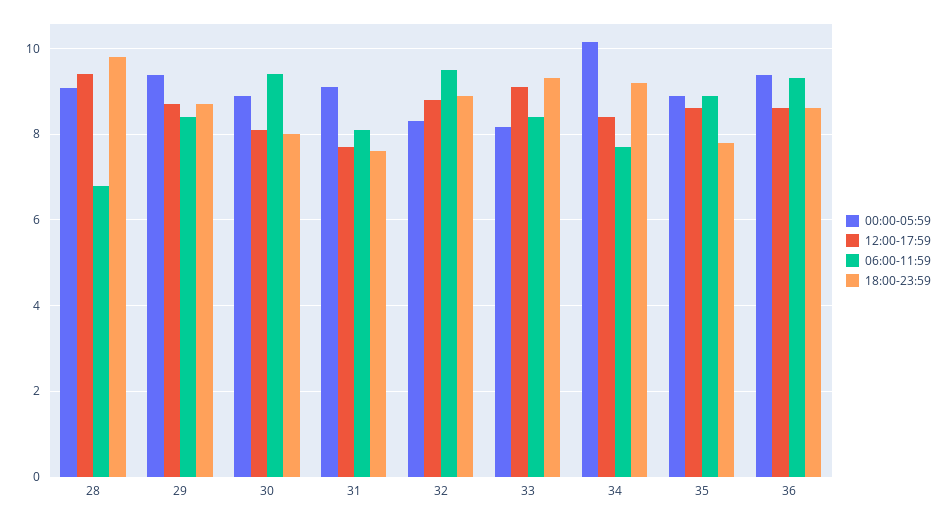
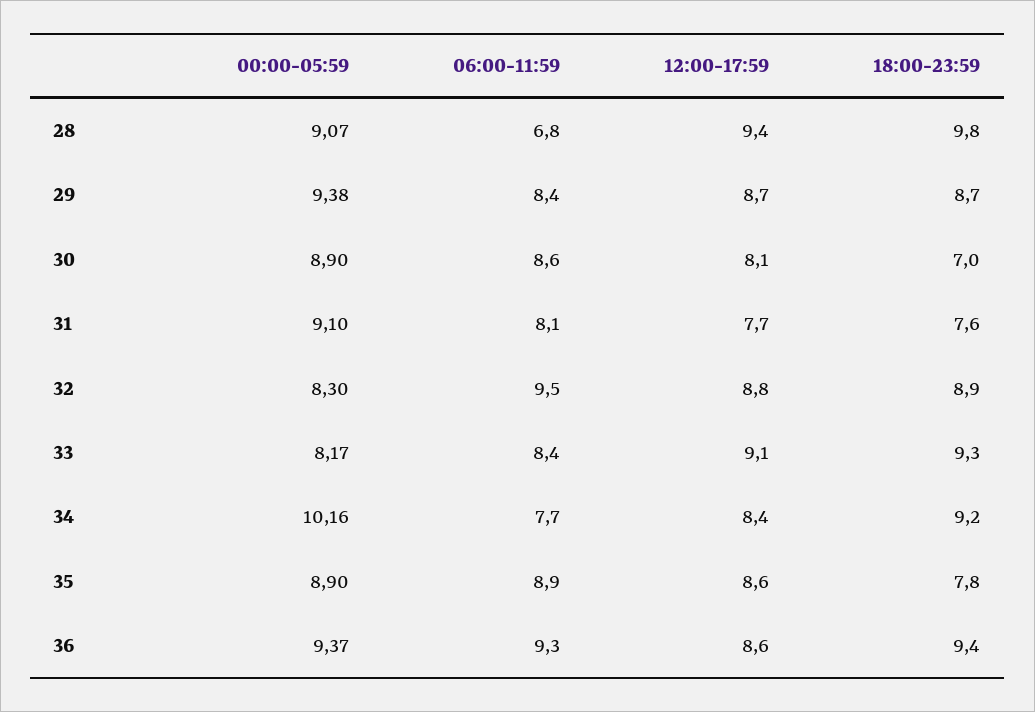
  {
    "00:00-05:59": {
      "28": 9.07,
      "29": 9.38,
      "30": 8.9,
      "31": 9.1,
      "32": 8.3,
      "33": 8.17,
      "34": 10.16,
      "35": 8.9,
      "36": 9.37
    },
    "12:00-17:59": {
      "28": 9.4,
      "29": 8.7,
      "30": 8.1,
      "31": 7.7,
      "32": 8.8,
      "33": 9.1,
      "34": 8.4,
      "35": 8.6,
      "36": 8.6
    },
    "06:00-11:59": {
      "28": 6.8,
      "29": 8.4,
-     "30": 9.4,
+     "30": 8.6,
      "31": 8.1,
      "32": 9.5,
      "33": 8.4,
      "34": 7.7,
      "35": 8.9,
      "36": 9.3
    },
    "18:00-23:59": {
      "28": 9.8,
      "29": 8.7,
-     "30": 8,
+     "30": 7,
      "31": 7.6,
      "32": 8.9,
      "33": 9.3,
      "34": 9.2,
      "35": 7.8,
-     "36": 8.6
+     "36": 9.4
    }
  }

